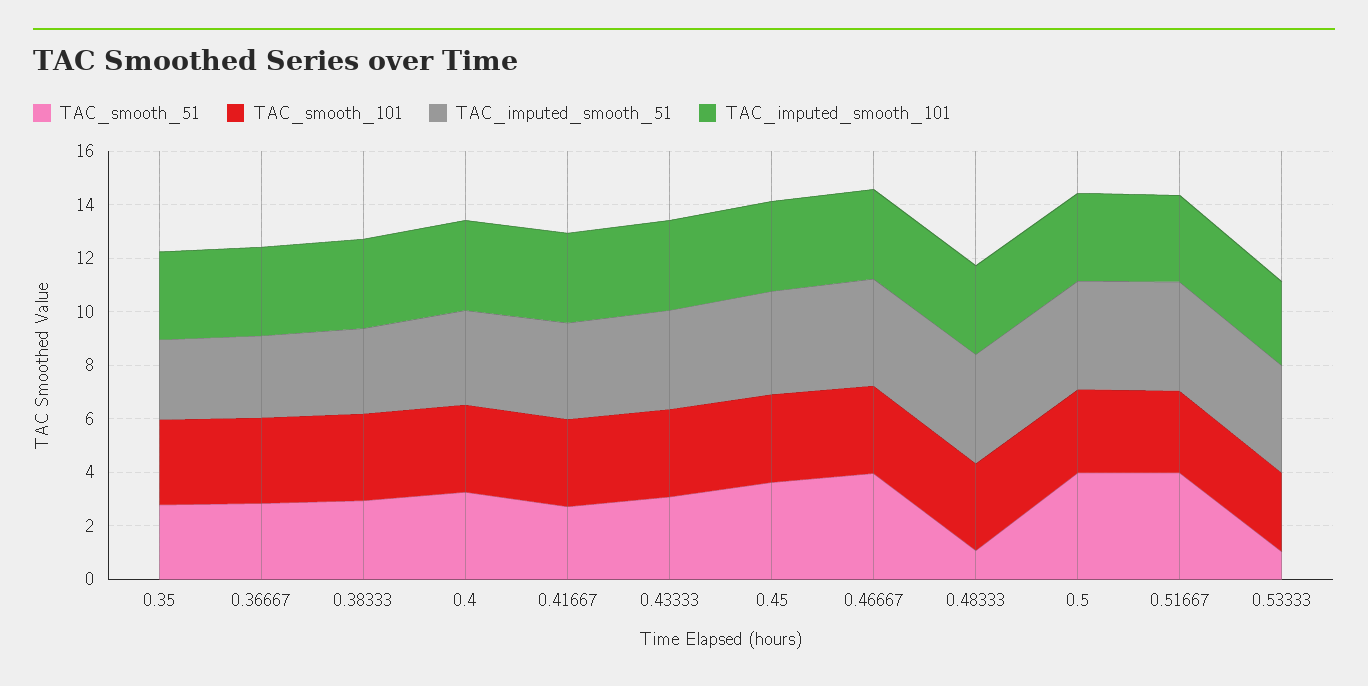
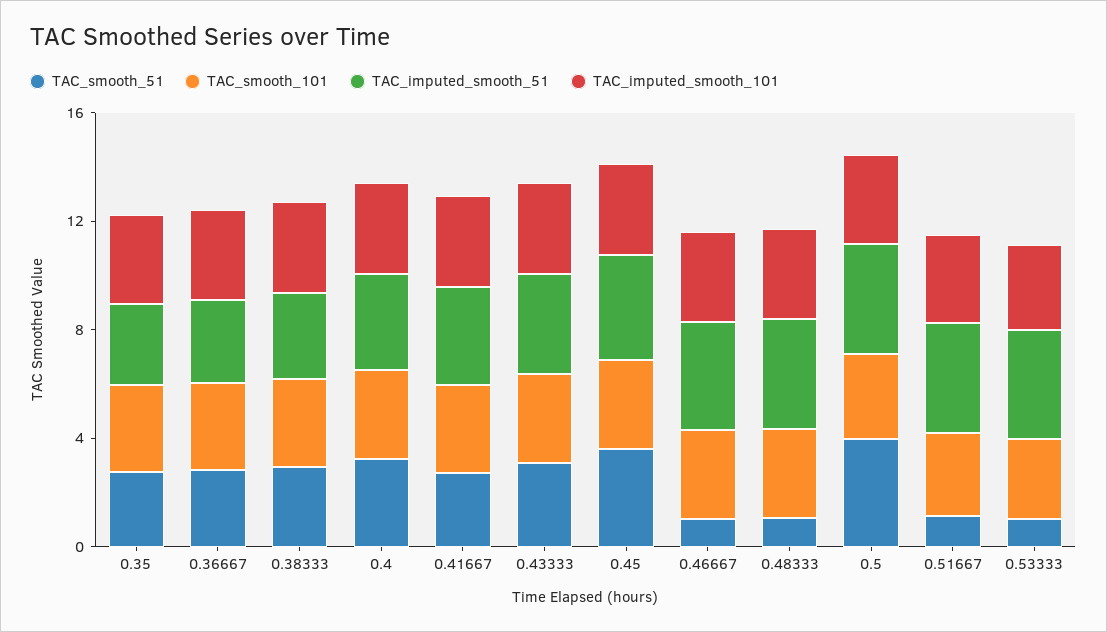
  {
    "TAC_smooth_51": {
      "0.35": 3,
      "0.36667": 3,
      "0.38333": 3,
      "0.4": 3.5,
      "0.41667": 2.5,
      "0.43333": 3,
      "0.45": 3.5,
-     "0.46667": 4,
+     "0.46667": 1,
      "0.48333": 1,
      "0.5": 4,
-     "0.51667": 4,
+     "0.51667": 1,
      "0.53333": 1
    },
    "TAC_smooth_101": {
      "0.35": 3,
      "0.36667": 3,
      "0.38333": 3.5,
      "0.4": 3.5,
      "0.41667": 3.5,
      "0.43333": 3.5,
      "0.45": 3.5,
      "0.46667": 3.5,
      "0.48333": 3.5,
      "0.5": 3,
      "0.51667": 3,
      "0.53333": 3
    },
    "TAC_imputed_smooth_51": {
      "0.35": 3,
      "0.36667": 3,
      "0.38333": 3,
      "0.4": 3.5,
      "0.41667": 3.5,
      "0.43333": 3.5,
      "0.45": 4,
      "0.46667": 4,
      "0.48333": 4,
      "0.5": 4,
      "0.51667": 4,
      "0.53333": 4
    },
    "TAC_imputed_smooth_101": {
      "0.35": 3.5,
      "0.36667": 3.5,
      "0.38333": 3.5,
      "0.4": 3.5,
      "0.41667": 3.5,
      "0.43333": 3.5,
      "0.45": 3.5,
      "0.46667": 3.5,
      "0.48333": 3.5,
      "0.5": 3.5,
      "0.51667": 3,
      "0.53333": 3
    }
  }

